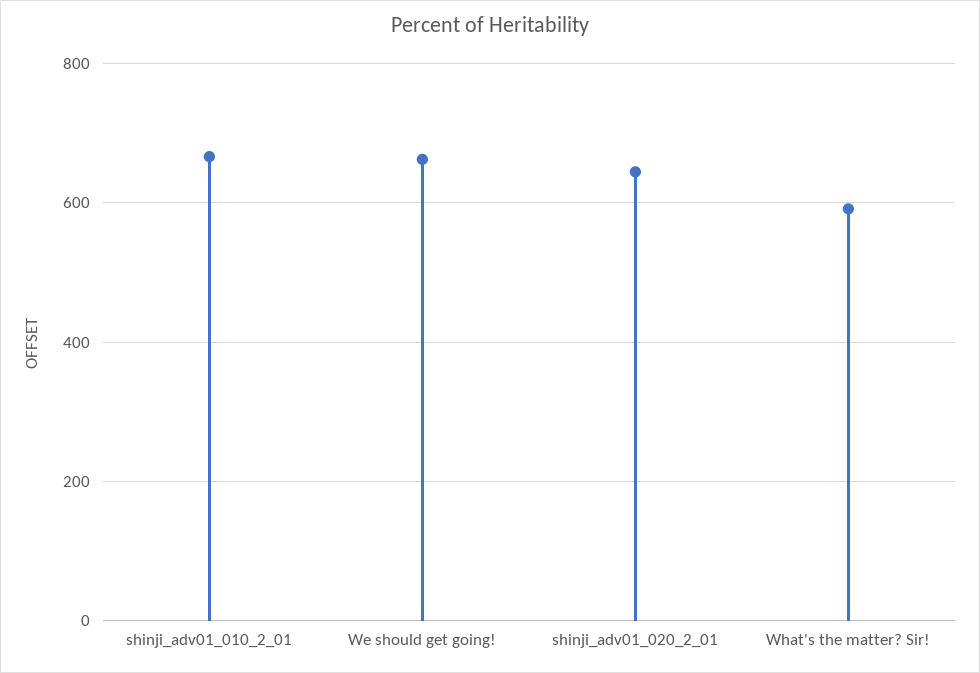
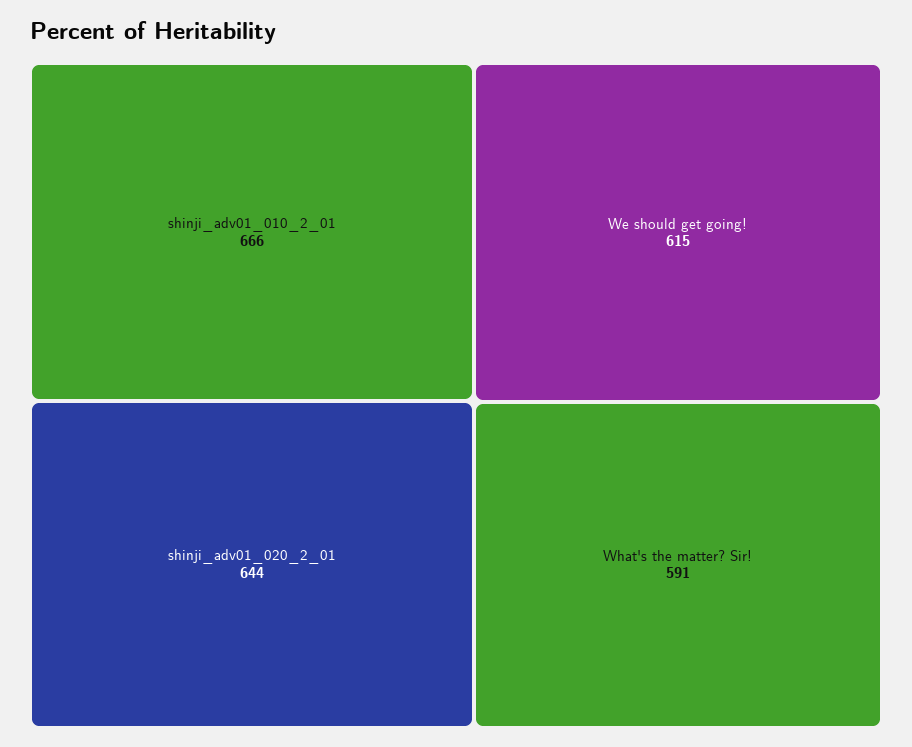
  {
    "shinji_adv01_010_2_01": 666,
-   "We should get going!": 660,
+   "We should get going!": 615,
    "shinji_adv01_020_2_01": 644,
    "What's the matter? Sir!": 591
  }

